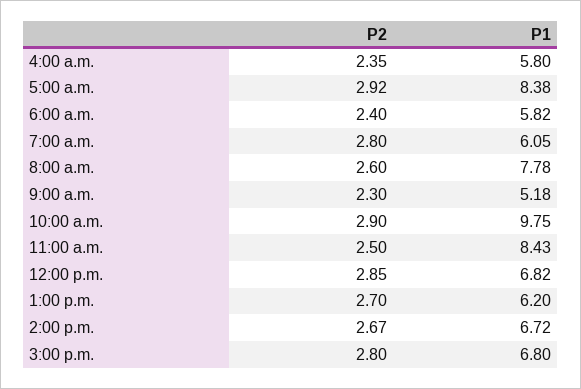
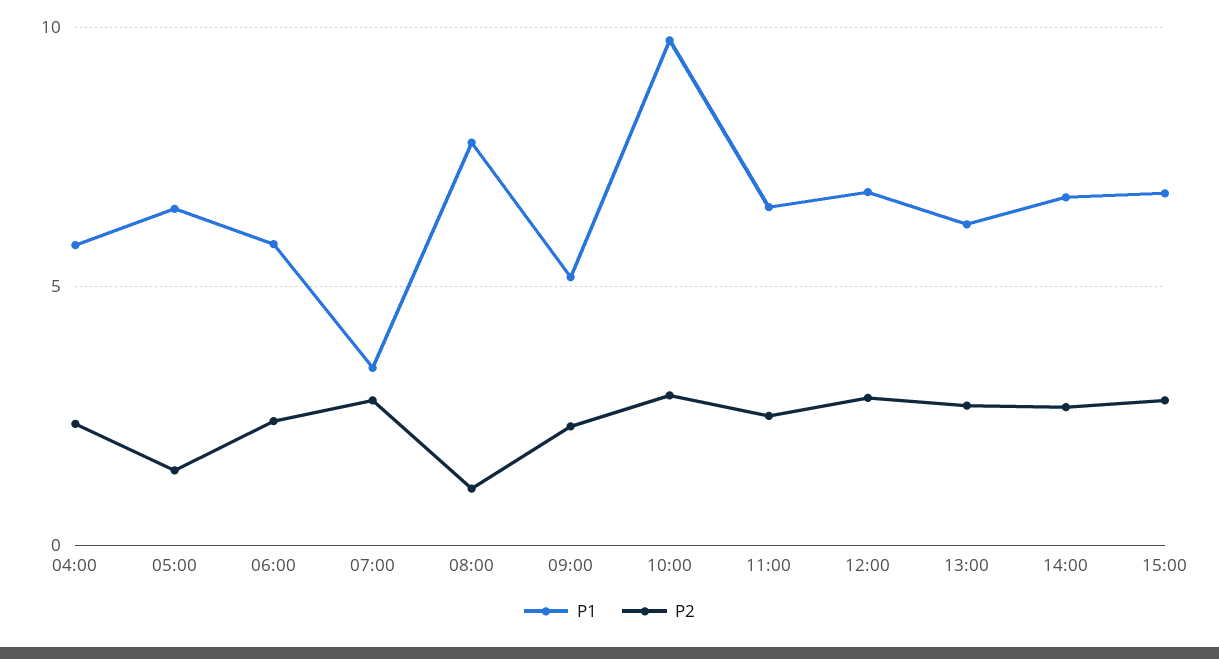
  {
    "P2": {
      "4:00 a.m.": 2.35,
-     "5:00 a.m.": 2.92,
+     "5:00 a.m.": 1.5,
      "6:00 a.m.": 2.4,
      "7:00 a.m.": 2.8,
-     "8:00 a.m.": 2.6,
+     "8:00 a.m.": 1,
      "9:00 a.m.": 2.3,
      "10:00 a.m.": 2.9,
      "11:00 a.m.": 2.5,
      "12:00 p.m.": 2.85,
      "1:00 p.m.": 2.7,
      "2:00 p.m.": 2.67,
      "3:00 p.m.": 2.8
    },
    "P1": {
      "4:00 a.m.": 5.8,
-     "5:00 a.m.": 8.38,
+     "5:00 a.m.": 6.5,
      "6:00 a.m.": 5.82,
-     "7:00 a.m.": 6.05,
+     "7:00 a.m.": 3.5,
      "8:00 a.m.": 7.78,
      "9:00 a.m.": 5.18,
      "10:00 a.m.": 9.75,
-     "11:00 a.m.": 8.43,
+     "11:00 a.m.": 6.5,
      "12:00 p.m.": 6.82,
      "1:00 p.m.": 6.2,
      "2:00 p.m.": 6.72,
      "3:00 p.m.": 6.8
    }
  }

